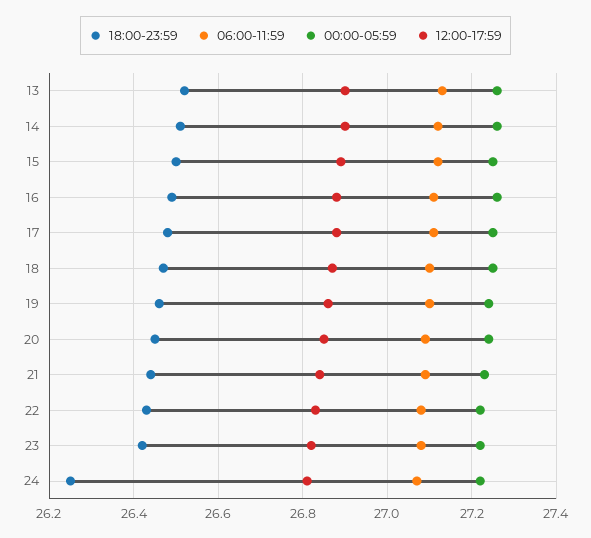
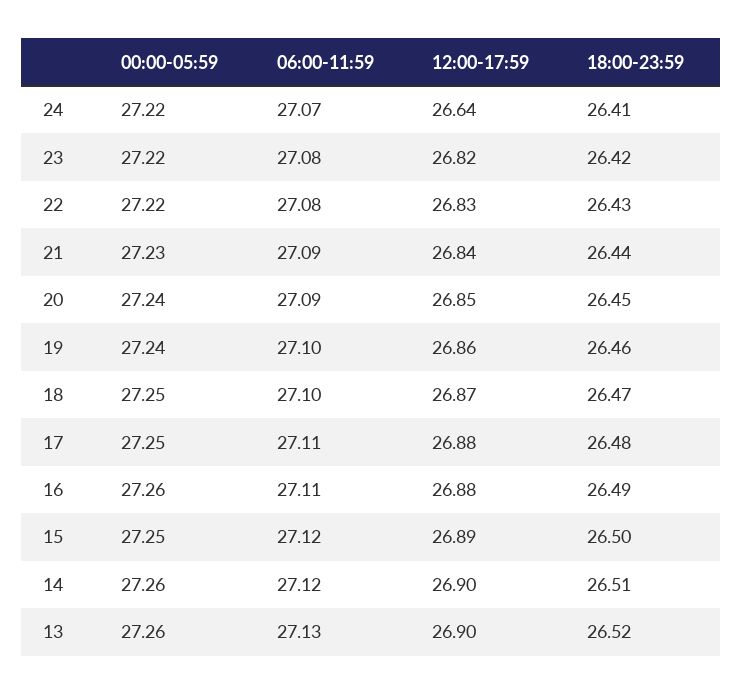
  {
    "18:00-23:59": {
      "13": 26.52,
      "14": 26.51,
      "15": 26.5,
      "16": 26.49,
      "17": 26.48,
      "18": 26.47,
      "19": 26.46,
      "20": 26.45,
      "21": 26.44,
      "22": 26.43,
      "23": 26.42,
-     "24": 26.25
+     "24": 26.41
    },
    "06:00-11:59": {
      "13": 27.13,
      "14": 27.12,
      "15": 27.12,
      "16": 27.11,
      "17": 27.11,
      "18": 27.1,
      "19": 27.1,
      "20": 27.09,
      "21": 27.09,
      "22": 27.08,
      "23": 27.08,
      "24": 27.07
    },
    "00:00-05:59": {
      "13": 27.26,
      "14": 27.26,
      "15": 27.25,
      "16": 27.26,
      "17": 27.25,
      "18": 27.25,
      "19": 27.24,
      "20": 27.24,
      "21": 27.23,
      "22": 27.22,
      "23": 27.22,
      "24": 27.22
    },
    "12:00-17:59": {
      "13": 26.9,
      "14": 26.9,
      "15": 26.89,
      "16": 26.88,
      "17": 26.88,
      "18": 26.87,
      "19": 26.86,
      "20": 26.85,
      "21": 26.84,
      "22": 26.83,
      "23": 26.82,
-     "24": 26.8
+     "24": 26.64
    }
  }

